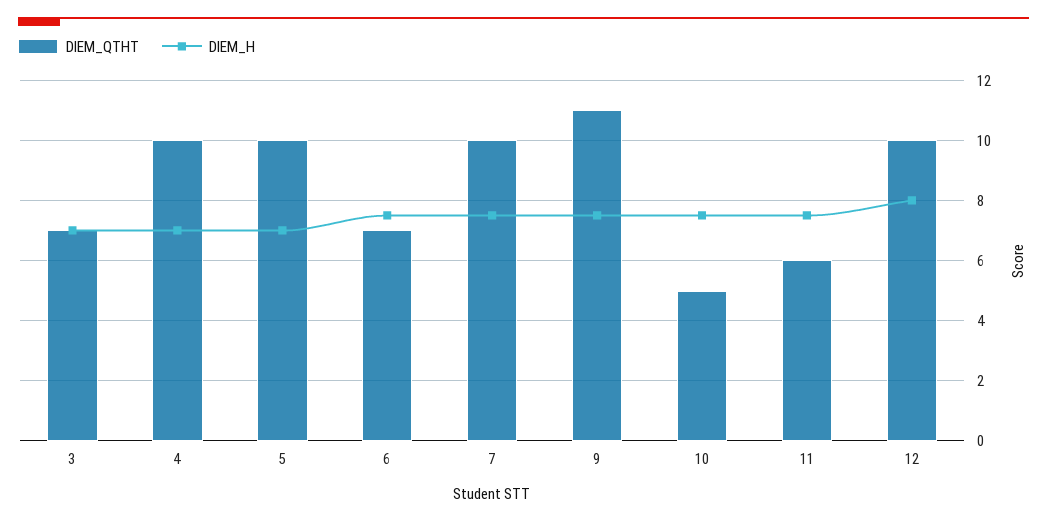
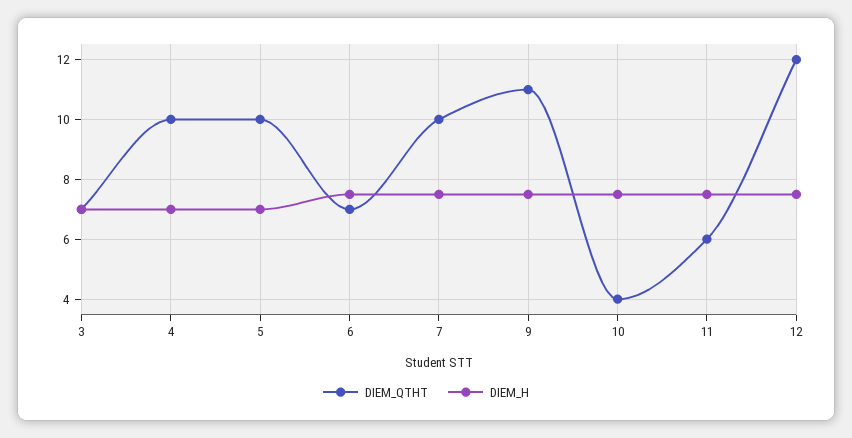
  {
    "DIEM_QTHT": {
      "3": 7,
      "4": 10,
      "5": 10,
      "6": 7,
      "7": 10,
      "9": 11,
-     "10": 5,
+     "10": 4,
      "11": 6,
-     "12": 10
+     "12": 12
    },
    "DIEM_H": {
      "3": 7,
      "4": 7,
      "5": 7,
      "6": 7.5,
      "7": 7.5,
      "9": 7.5,
      "10": 7.5,
      "11": 7.5,
-     "12": 8
+     "12": 7.5
    }
  }

